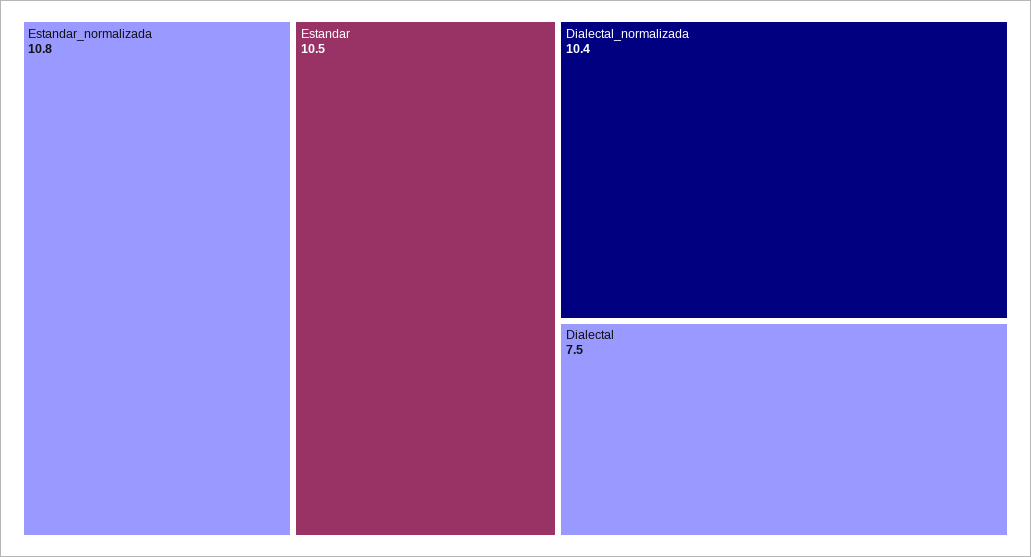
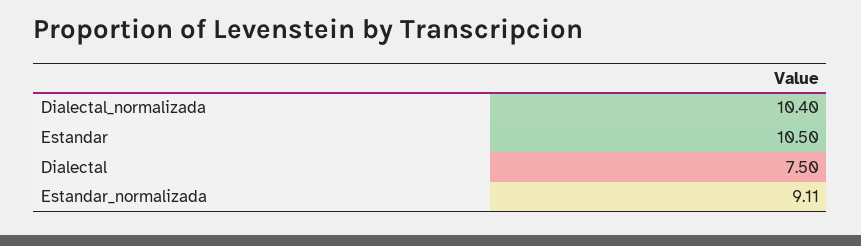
  {
-   "Estandar_normalizada": 10.8,
+   "Estandar_normalizada": 9.11,
    "Estandar": 10.5,
    "Dialectal_normalizada": 10.4,
    "Dialectal": 7.5
  }

